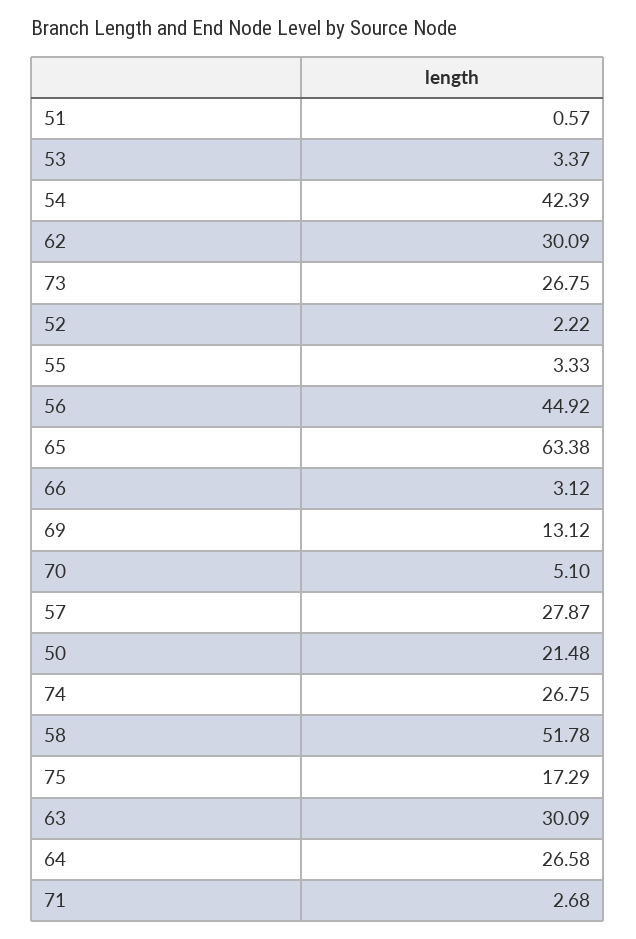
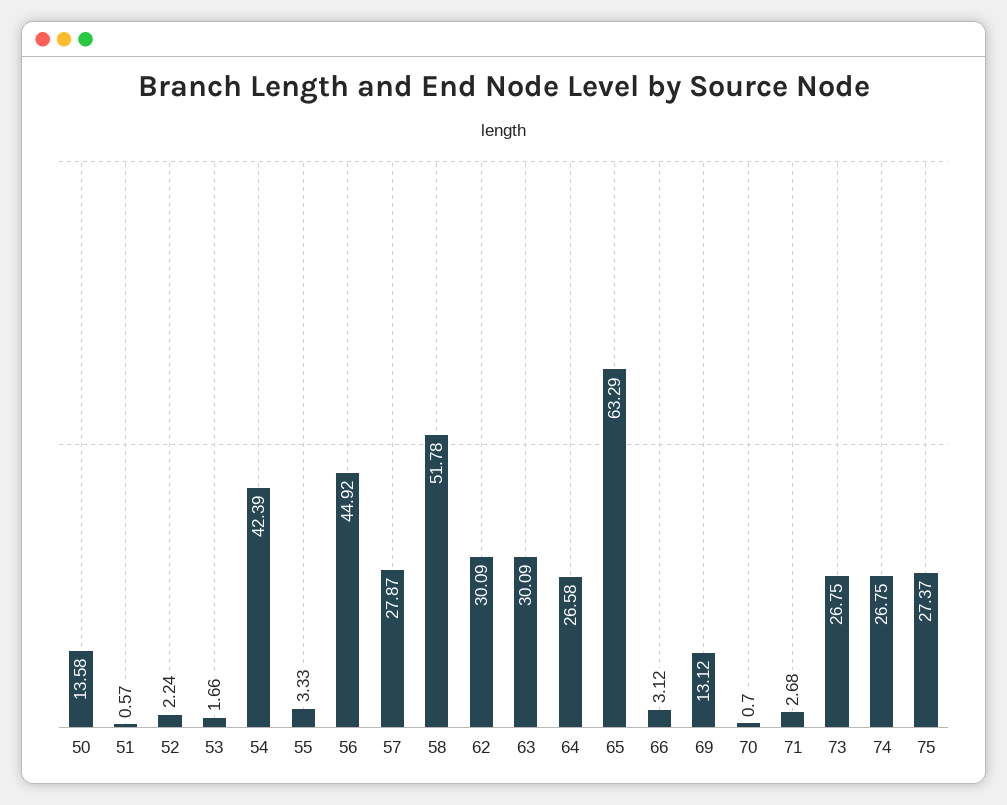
  {
    "51": 0.57,
-   "53": 3.37,
+   "53": 1.66,
    "54": 42.39,
    "62": 30.09,
    "73": 26.75,
-   "52": 2.22,
+   "52": 2.24,
    "55": 3.33,
    "56": 44.92,
-   "65": 63.38,
+   "65": 63.29,
    "66": 3.12,
    "69": 13.12,
-   "70": 5.1,
+   "70": 0.7,
    "57": 27.87,
-   "50": 21.48,
+   "50": 13.58,
    "74": 26.75,
    "58": 51.78,
-   "75": 17.29,
+   "75": 27.37,
    "63": 30.09,
    "64": 26.58,
    "71": 2.68
  }

